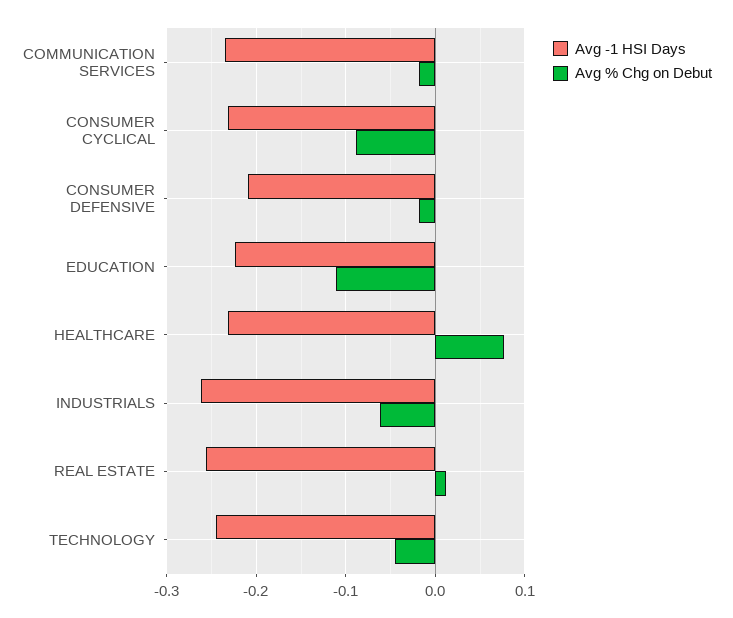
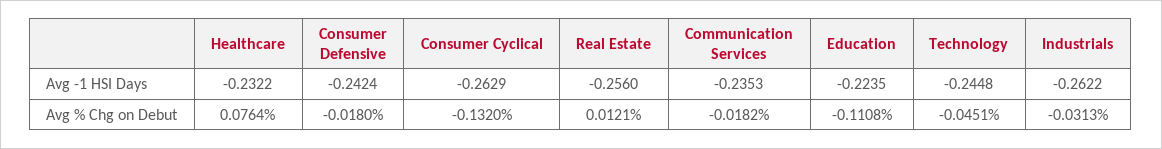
  {
    "Avg -1 HSI Days": {
      "COMMUNICATION SERVICES": -0.2353,
-     "CONSUMER CYCLICAL": -0.23,
+     "CONSUMER CYCLICAL": -0.2629,
-     "CONSUMER DEFENSIVE": -0.21,
+     "CONSUMER DEFENSIVE": -0.2424,
      "EDUCATION": -0.2235,
      "HEALTHCARE": -0.2322,
      "INDUSTRIALS": -0.2622,
      "REAL ESTATE": -0.256,
      "TECHNOLOGY": -0.2448
    },
    "Avg % Chg on Debut": {
      "COMMUNICATION SERVICES": -0.0182,
-     "CONSUMER CYCLICAL": -0.09,
+     "CONSUMER CYCLICAL": -0.132,
      "CONSUMER DEFENSIVE": -0.018,
      "EDUCATION": -0.1108,
      "HEALTHCARE": 0.0764,
-     "INDUSTRIALS": -0.06,
+     "INDUSTRIALS": -0.0313,
      "REAL ESTATE": 0.0121,
      "TECHNOLOGY": -0.0451
    }
  }

